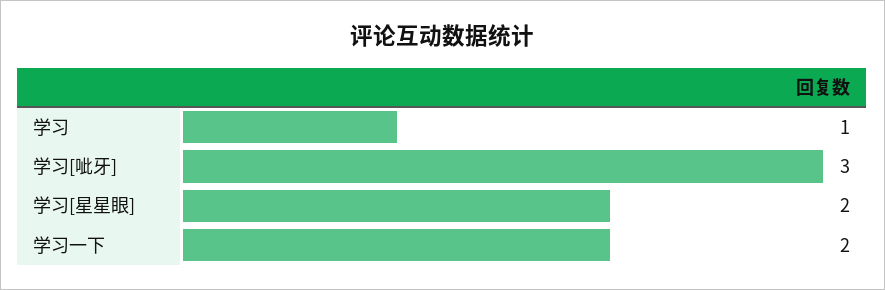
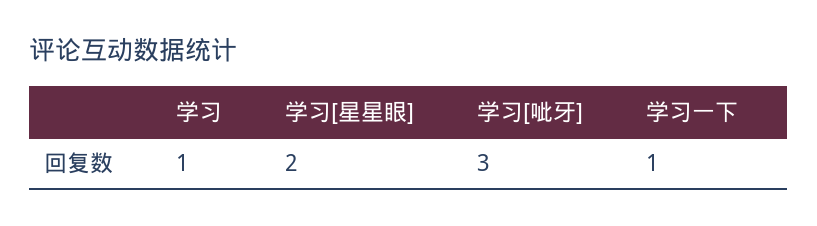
  {
    "学习": 1,
    "学习[呲牙]": 3,
    "学习[星星眼]": 2,
-   "学习一下": 2
+   "学习一下": 1
  }

